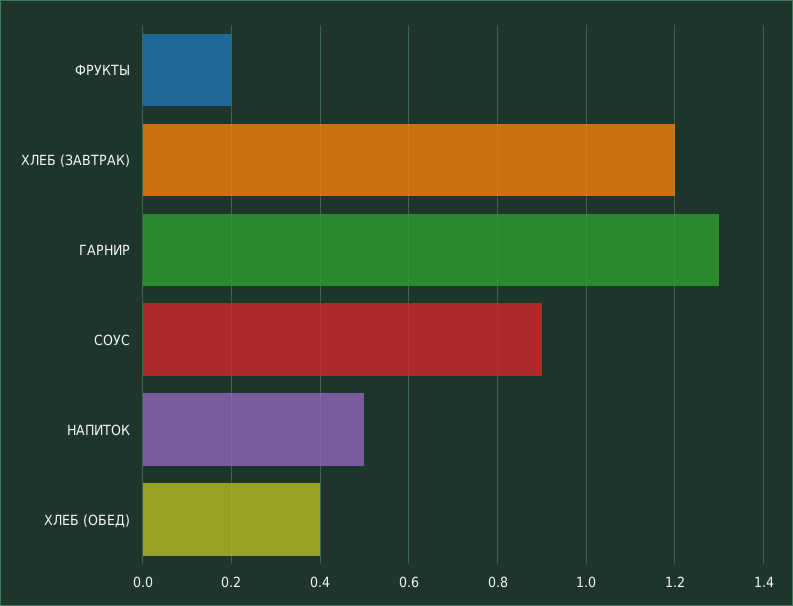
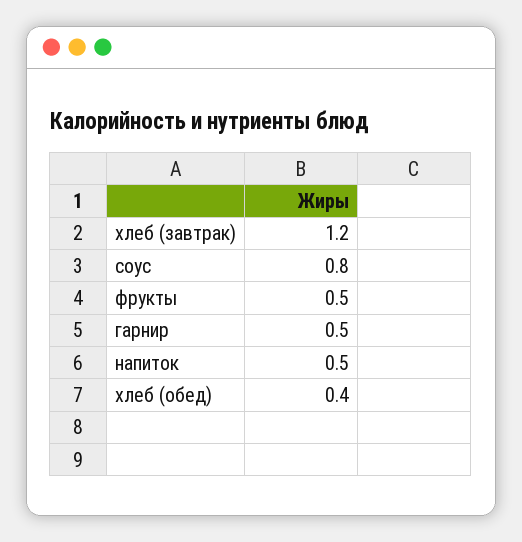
  {
-   "ФРУКТЫ": 0.2,
+   "ФРУКТЫ": 0.5,
    "ХЛЕБ (ЗАВТРАК)": 1.2,
-   "ГАРНИР": 1.3,
+   "ГАРНИР": 0.5,
-   "СОУС": 0.9,
+   "СОУС": 0.8,
    "НАПИТОК": 0.5,
    "ХЛЕБ (ОБЕД)": 0.4
  }

